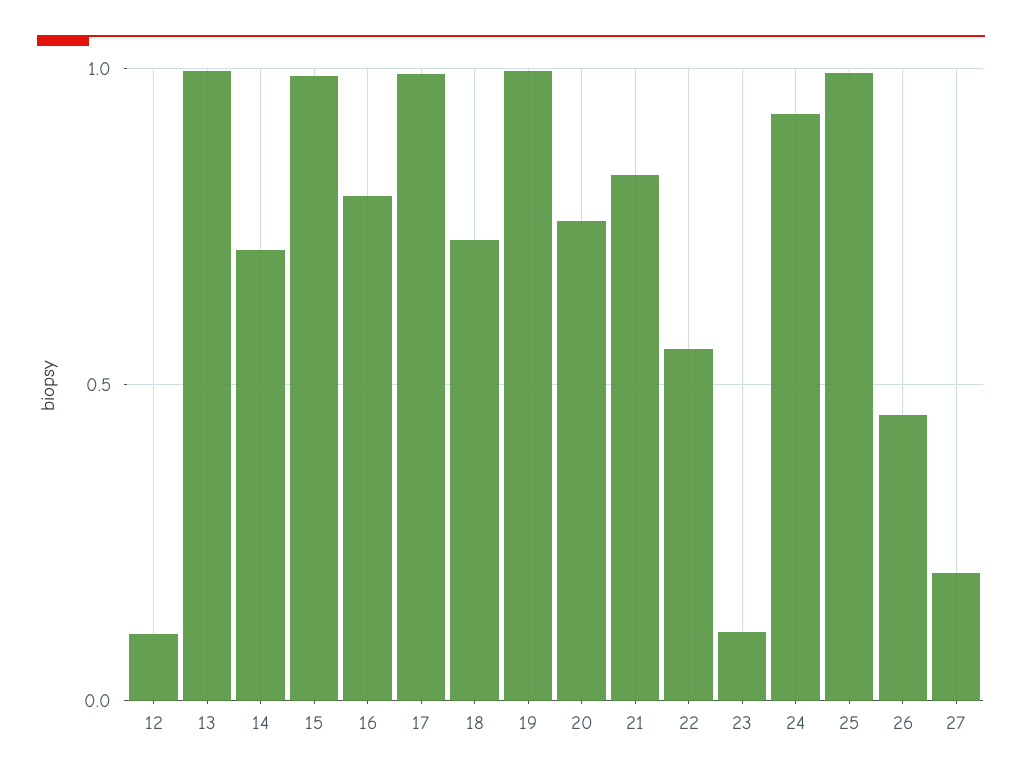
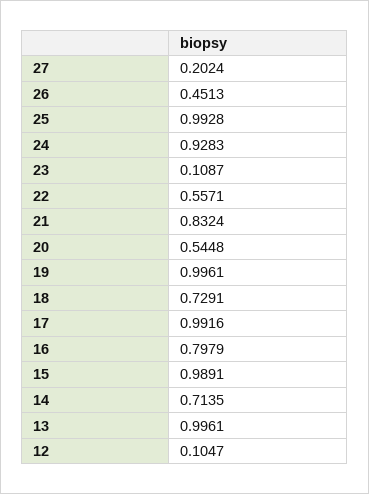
  {
    "12": 0.1047,
    "13": 0.9961,
    "14": 0.7135,
    "15": 0.9891,
    "16": 0.7979,
    "17": 0.9916,
    "18": 0.7291,
    "19": 0.9961,
-   "20": 0.75,
+   "20": 0.5448,
    "21": 0.8324,
    "22": 0.5571,
    "23": 0.1087,
    "24": 0.9283,
    "25": 0.9928,
    "26": 0.4513,
    "27": 0.2024
  }

